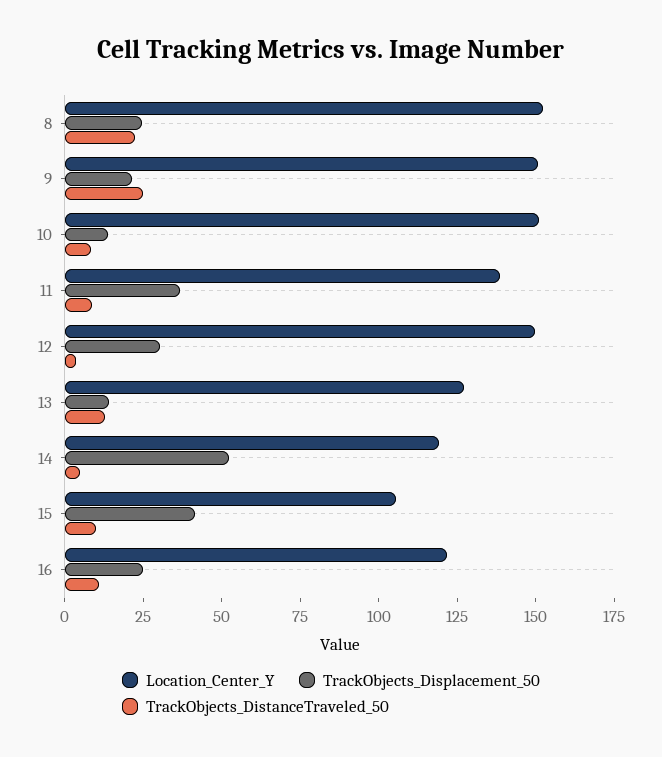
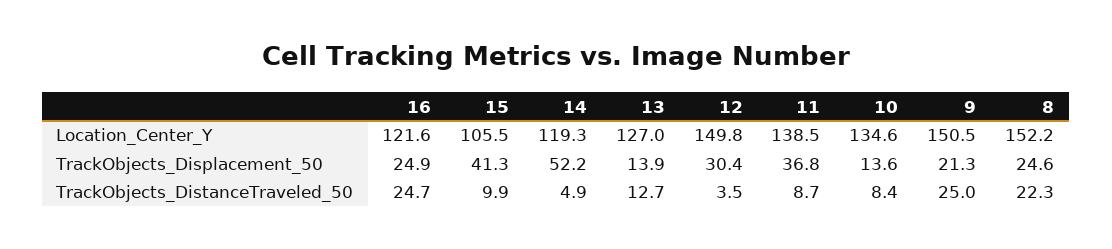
  {
    "Location_Center_Y": {
      "8": 152.2,
      "9": 150.5,
-     "10": 150,
+     "10": 134.6,
      "11": 138.5,
      "12": 149.8,
      "13": 127,
      "14": 119.3,
      "15": 105.5,
      "16": 121.6
    },
    "TrackObjects_Displacement_50": {
      "8": 24.6,
      "9": 21.3,
      "10": 13.6,
      "11": 36.8,
      "12": 30.4,
      "13": 13.9,
      "14": 52.2,
      "15": 41.3,
      "16": 24.9
    },
    "TrackObjects_DistanceTraveled_50": {
      "8": 22.3,
      "9": 25,
      "10": 8.4,
      "11": 8.7,
      "12": 3.5,
      "13": 12.7,
      "14": 4.9,
      "15": 9.9,
-     "16": 10
+     "16": 24.7
    }
  }

